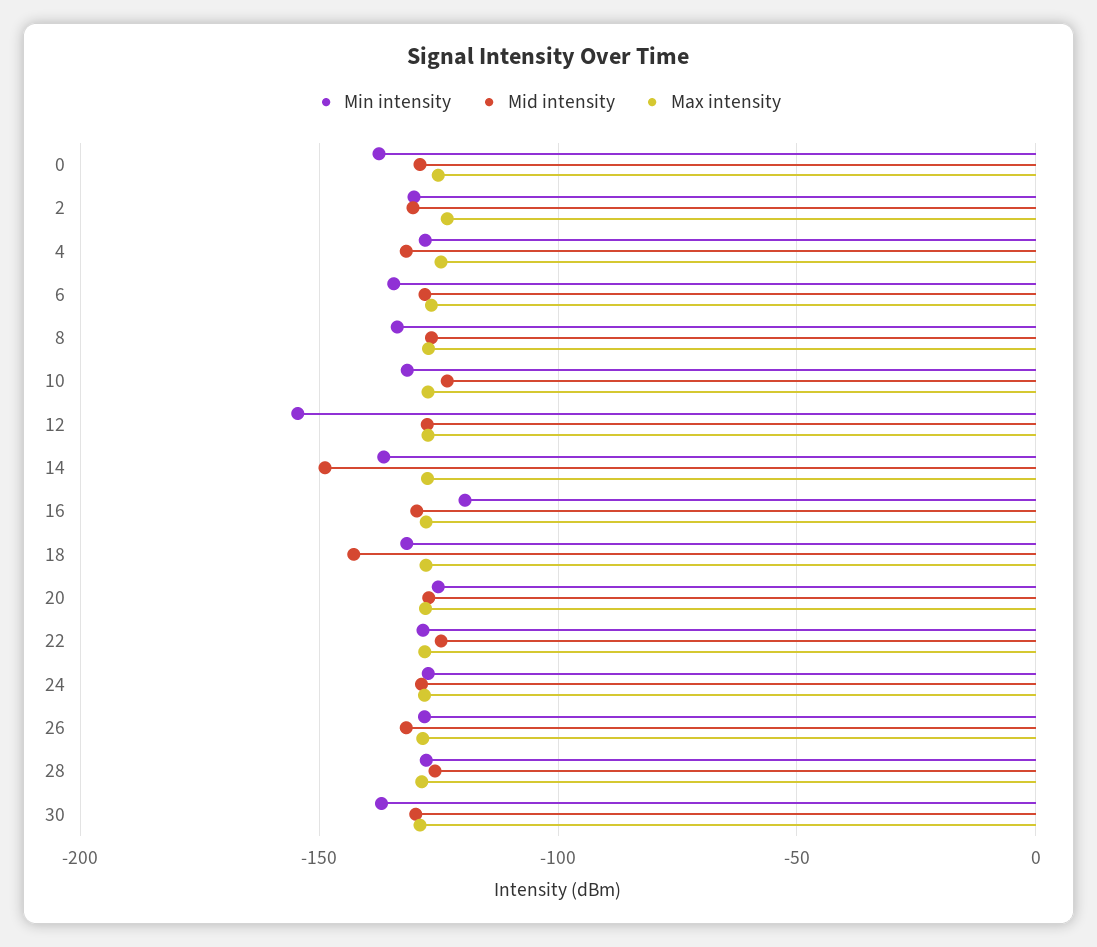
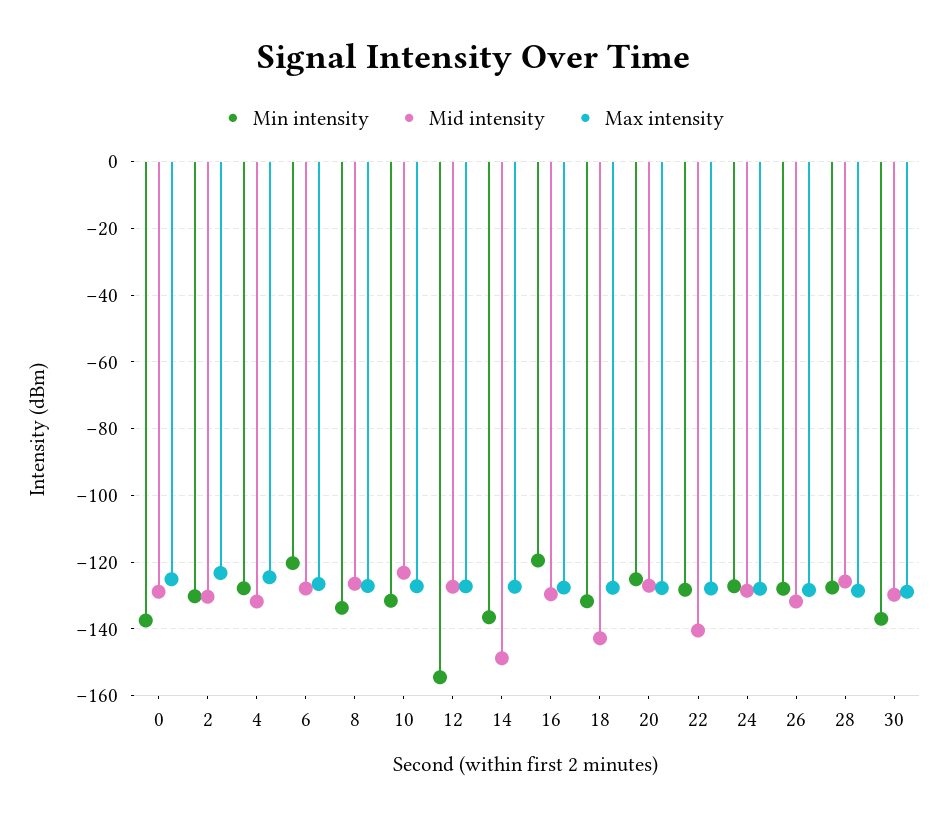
  {
    "Min intensity": {
      "0": -138,
      "2": -130,
      "4": -128,
-     "6": -135,
+     "6": -120,
      "8": -134,
      "10": -132,
      "12": -154,
      "14": -136,
      "16": -120,
      "18": -132,
      "20": -126,
      "22": -128,
      "24": -128,
      "26": -128,
      "28": -128,
      "30": -138
    },
    "Mid intensity": {
      "0": -128,
      "2": -130,
      "4": -132,
      "6": -128,
      "8": -126,
      "10": -124,
      "12": -128,
      "14": -148,
      "16": -130,
      "18": -142,
      "20": -128,
-     "22": -125,
+     "22": -140,
      "24": -128,
      "26": -132,
      "28": -126,
      "30": -130
    },
    "Max intensity": {
      "0": -126,
      "2": -124,
      "4": -124,
      "6": -126,
      "8": -128,
      "10": -128,
      "12": -128,
      "14": -128,
      "16": -128,
      "18": -128,
      "20": -128,
      "22": -128,
      "24": -128,
      "26": -128,
      "28": -128,
      "30": -128
    }
  }

